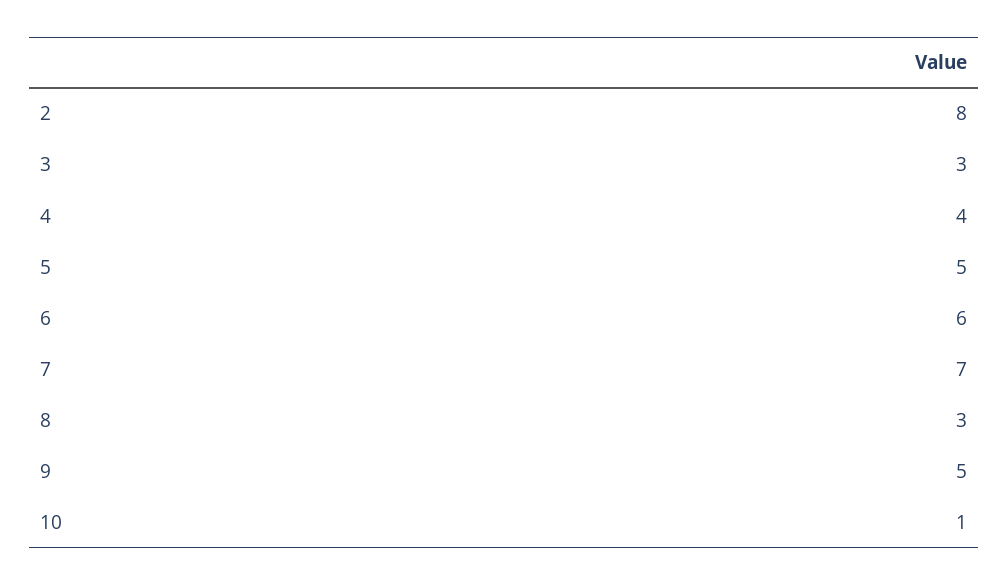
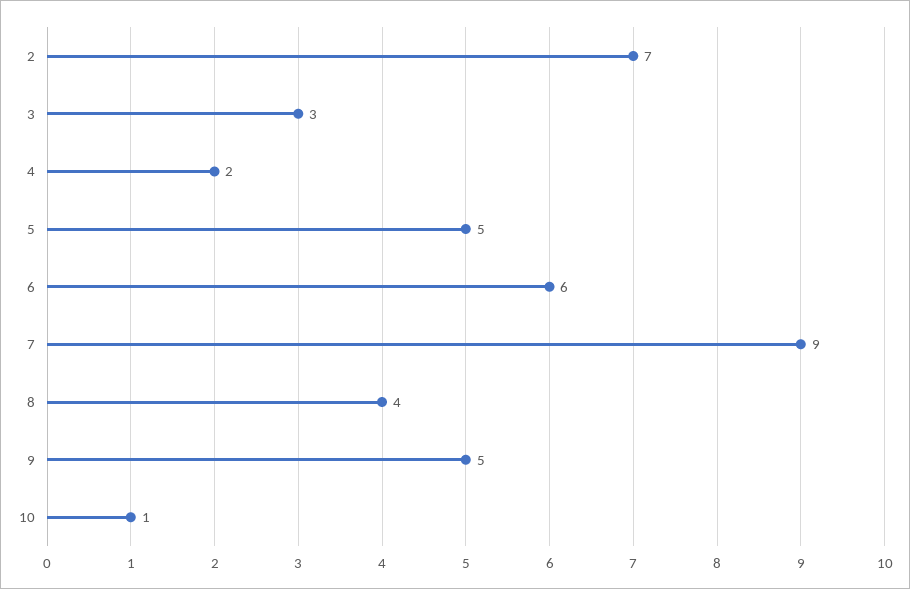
  {
-   "2": 8,
+   "2": 7,
    "3": 3,
-   "4": 4,
+   "4": 2,
    "5": 5,
    "6": 6,
-   "7": 7,
+   "7": 9,
-   "8": 3,
+   "8": 4,
    "9": 5,
    "10": 1
  }

